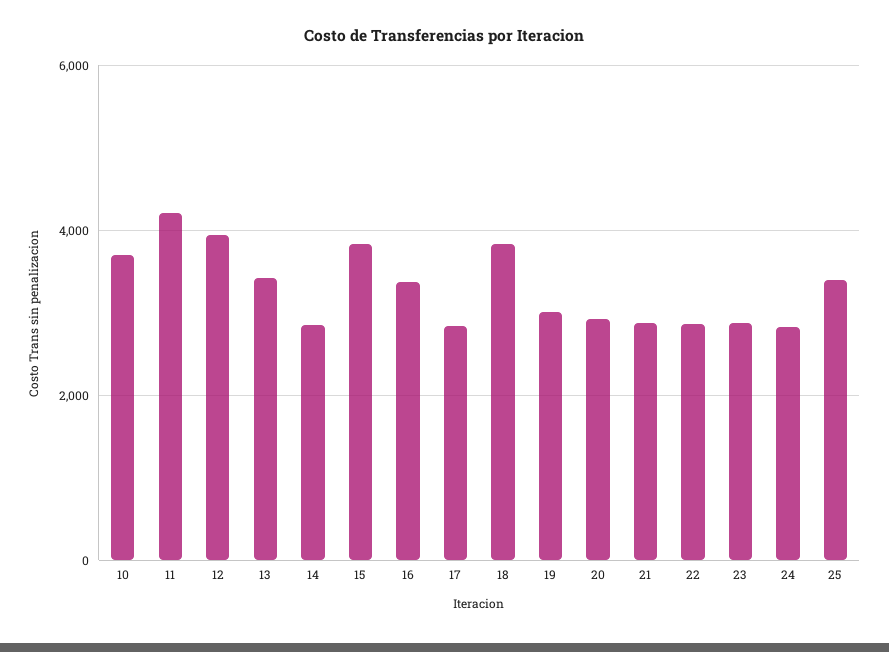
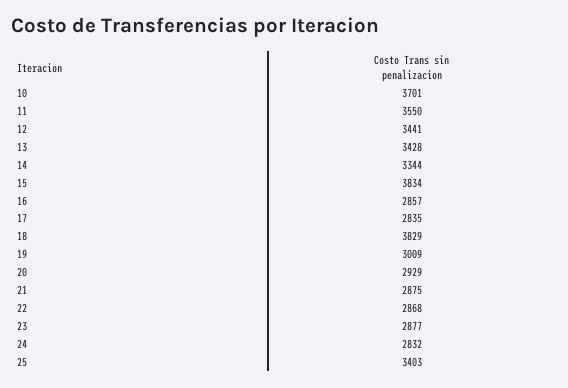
  {
    "10": 3701,
-   "11": 4200,
+   "11": 3550,
-   "12": 4000,
+   "12": 3441,
    "13": 3428,
-   "14": 2800,
+   "14": 3344,
    "15": 3834,
-   "16": 3400,
+   "16": 2857,
    "17": 2835,
    "18": 3829,
    "19": 3009,
    "20": 2929,
    "21": 2875,
    "22": 2868,
    "23": 2877,
    "24": 2832,
    "25": 3403
  }

